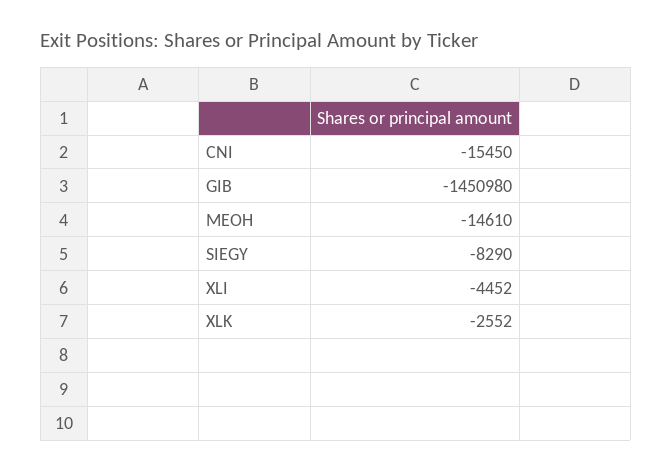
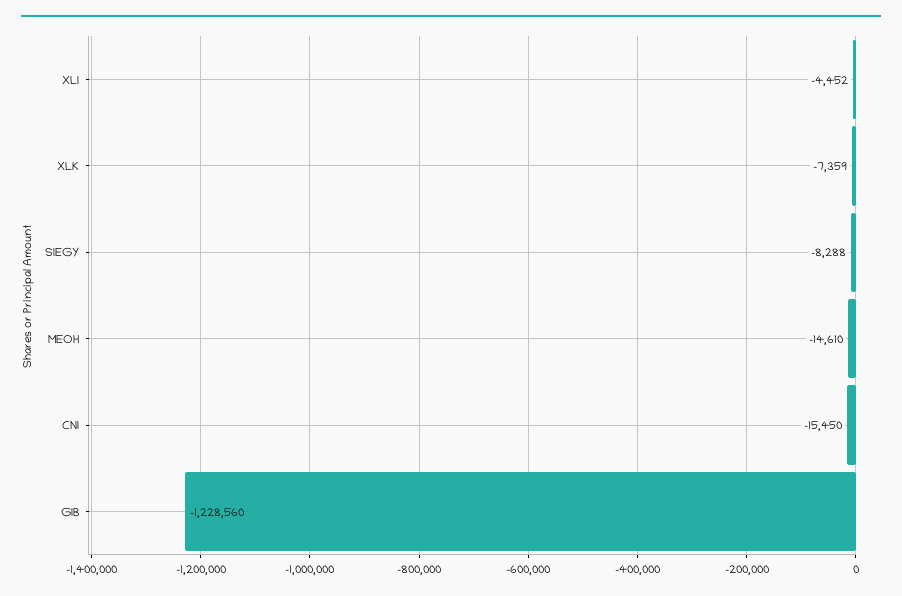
  {
    "CNI": -15450,
-   "GIB": -1450980,
+   "GIB": -1228560,
    "MEOH": -14610,
-   "SIEGY": -8290,
+   "SIEGY": -8288,
    "XLI": -4452,
-   "XLK": -2552
+   "XLK": -7359
  }

